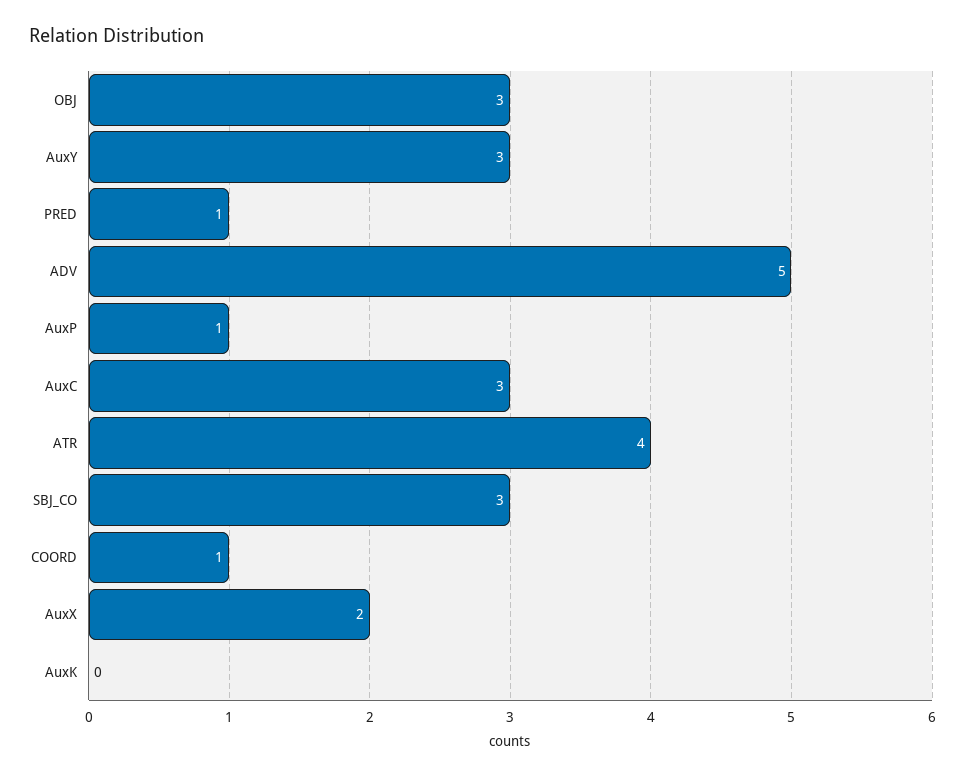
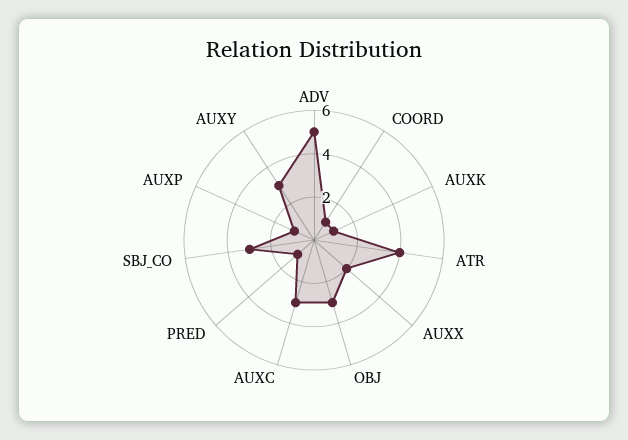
  {
    "OBJ": 3,
    "AuxY": 3,
    "PRED": 1,
    "ADV": 5,
    "AuxP": 1,
    "AuxC": 3,
    "ATR": 4,
    "SBJ_CO": 3,
    "COORD": 1,
    "AuxX": 2,
-   "AuxK": 0
+   "AuxK": 1
  }

